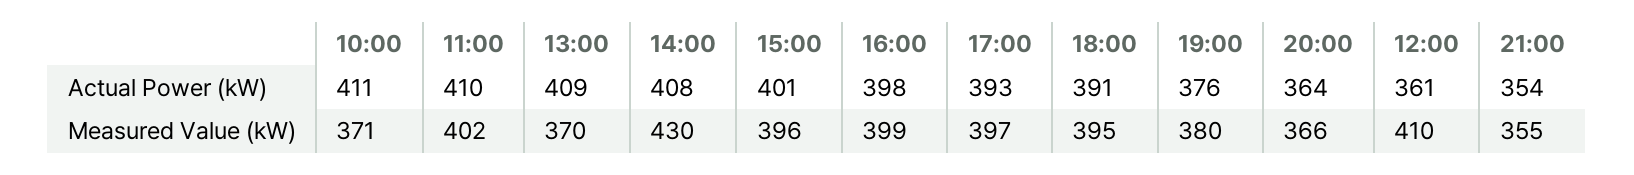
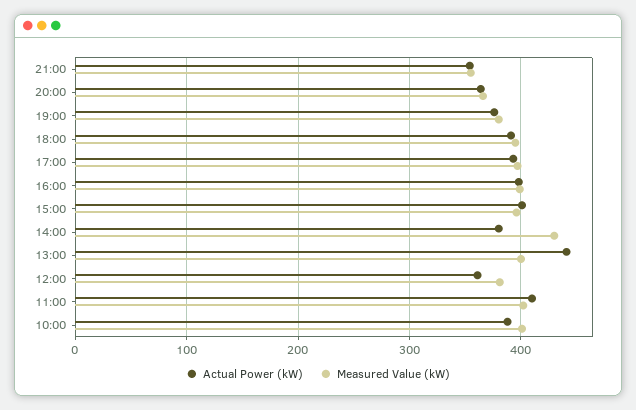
  {
    "Actual Power (kW)": {
-     "10:00": 411,
+     "10:00": 390,
      "11:00": 410,
-     "13:00": 409,
+     "13:00": 440,
-     "14:00": 408,
+     "14:00": 380,
      "15:00": 401,
      "16:00": 398,
      "17:00": 393,
      "18:00": 391,
      "19:00": 376,
      "20:00": 364,
      "12:00": 361,
      "21:00": 354
    },
    "Measured Value (kW)": {
-     "10:00": 371,
+     "10:00": 400,
      "11:00": 402,
-     "13:00": 370,
+     "13:00": 400,
      "14:00": 430,
      "15:00": 396,
      "16:00": 399,
      "17:00": 397,
      "18:00": 395,
      "19:00": 380,
      "20:00": 366,
-     "12:00": 410,
+     "12:00": 380,
      "21:00": 355
    }
  }

